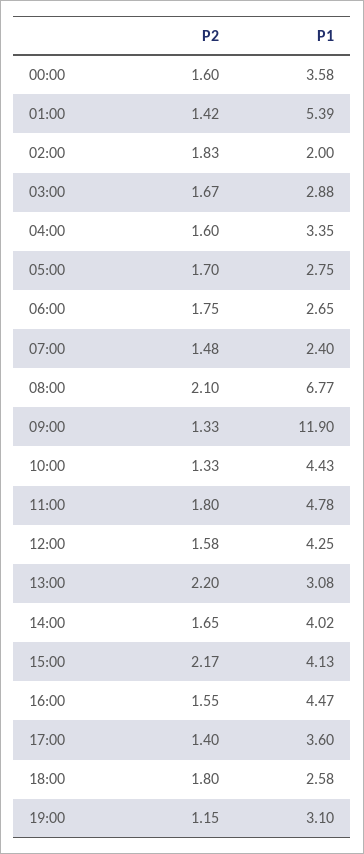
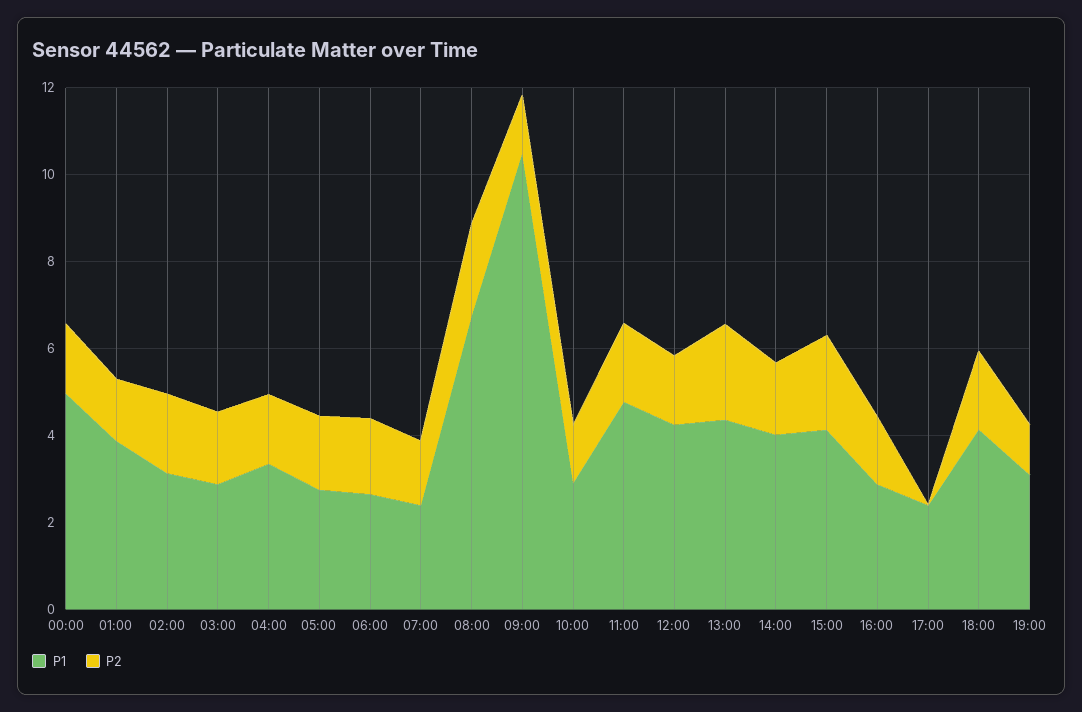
  {
    "P2": {
      "00:00": 1.6,
      "01:00": 1.42,
      "02:00": 1.83,
      "03:00": 1.67,
      "04:00": 1.6,
      "05:00": 1.7,
      "06:00": 1.75,
      "07:00": 1.48,
      "08:00": 2.1,
      "09:00": 1.33,
      "10:00": 1.33,
      "11:00": 1.8,
      "12:00": 1.58,
      "13:00": 2.2,
      "14:00": 1.65,
      "15:00": 2.17,
      "16:00": 1.55,
-     "17:00": 1.4,
+     "17:00": 0,
      "18:00": 1.8,
      "19:00": 1.15
    },
    "P1": {
-     "00:00": 3.58,
+     "00:00": 5,
-     "01:00": 5.39,
+     "01:00": 4,
-     "02:00": 2,
+     "02:00": 3,
      "03:00": 2.88,
      "04:00": 3.35,
      "05:00": 2.75,
      "06:00": 2.65,
      "07:00": 2.4,
      "08:00": 6.77,
-     "09:00": 11.9,
+     "09:00": 10.5,
-     "10:00": 4.43,
+     "10:00": 3,
      "11:00": 4.78,
      "12:00": 4.25,
-     "13:00": 3.08,
+     "13:00": 4.5,
      "14:00": 4.02,
      "15:00": 4.13,
-     "16:00": 4.47,
+     "16:00": 3,
-     "17:00": 3.6,
+     "17:00": 2.5,
-     "18:00": 2.58,
+     "18:00": 4,
      "19:00": 3.1
    }
  }

